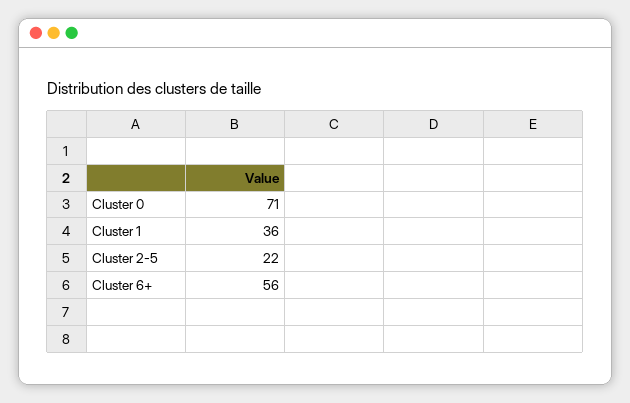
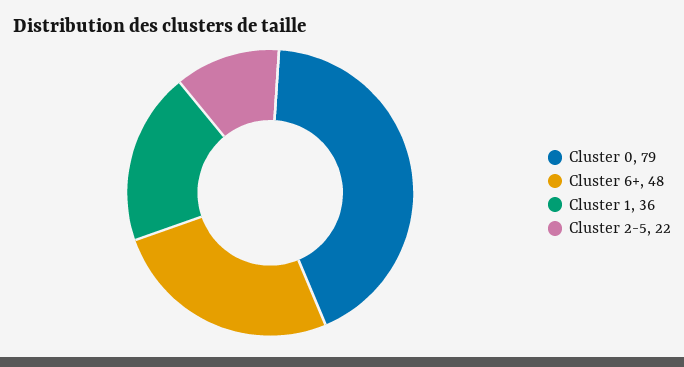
  {
-   "Cluster 0": 71,
+   "Cluster 0": 79,
    "Cluster 1": 36,
    "Cluster 2-5": 22,
-   "Cluster 6+": 56
+   "Cluster 6+": 48
  }

